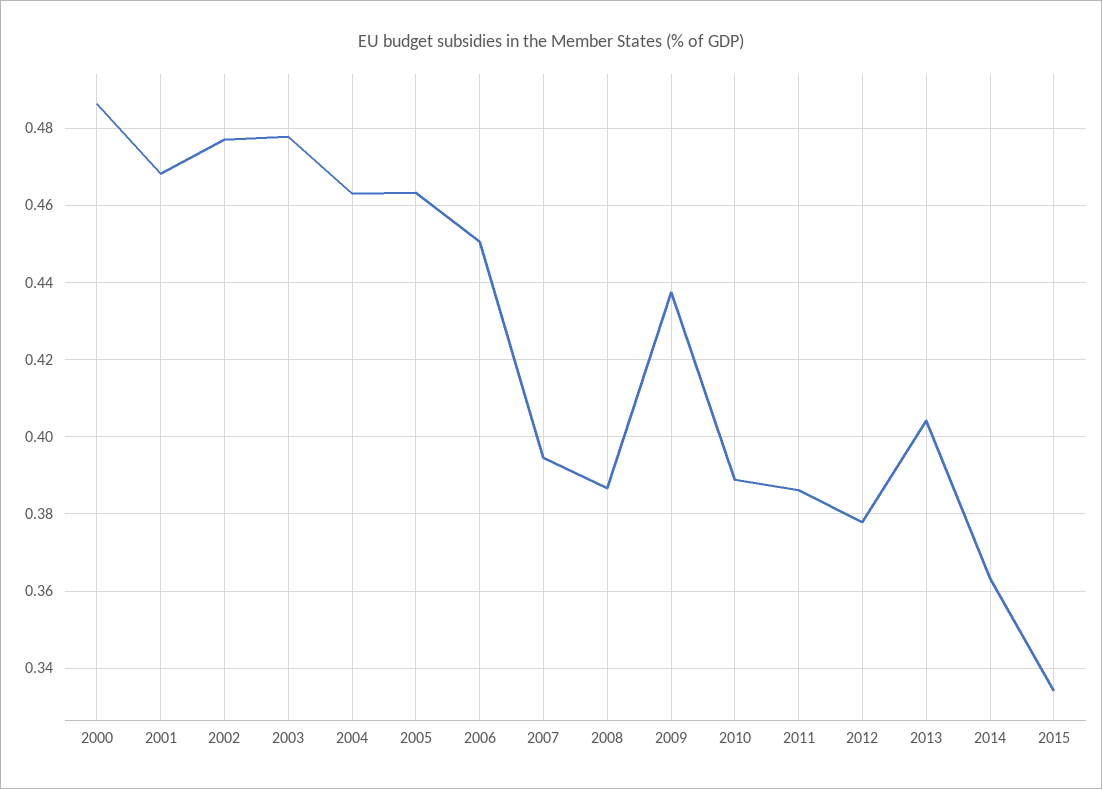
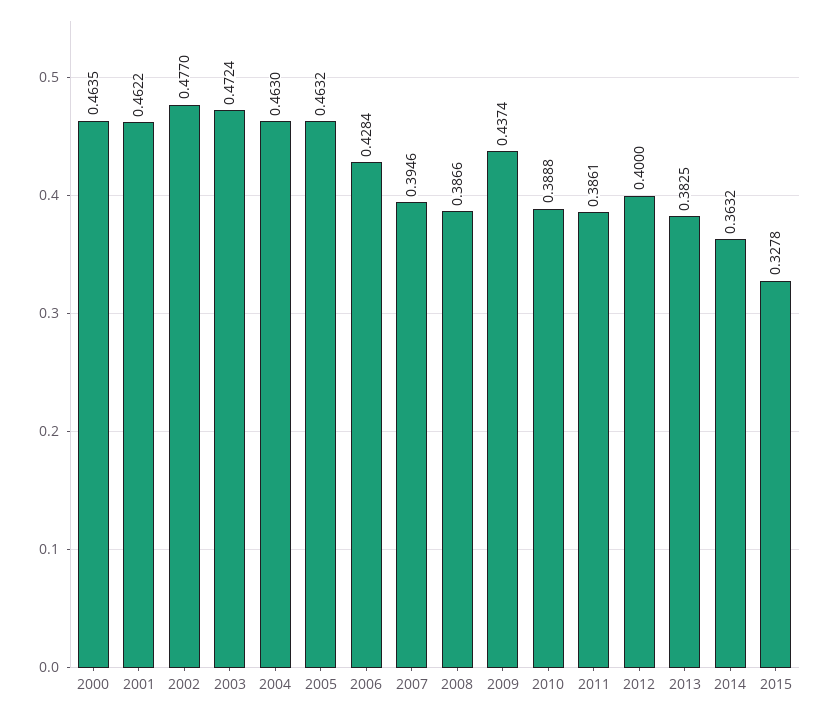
  {
-   "2000": 0.486,
+   "2000": 0.4635,
-   "2001": 0.468,
+   "2001": 0.4622,
    "2002": 0.477,
-   "2003": 0.478,
+   "2003": 0.4724,
    "2004": 0.463,
    "2005": 0.4632,
-   "2006": 0.45,
+   "2006": 0.4284,
    "2007": 0.3946,
    "2008": 0.3866,
    "2009": 0.4374,
    "2010": 0.3888,
    "2011": 0.3861,
-   "2012": 0.378,
+   "2012": 0.4,
-   "2013": 0.404,
+   "2013": 0.3825,
    "2014": 0.3632,
-   "2015": 0.334
+   "2015": 0.3278
  }

